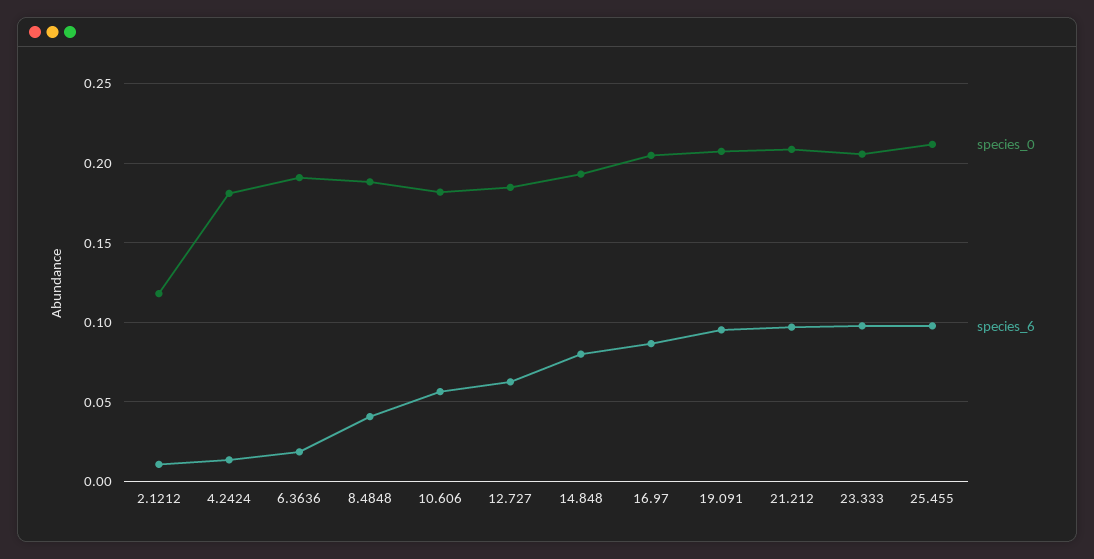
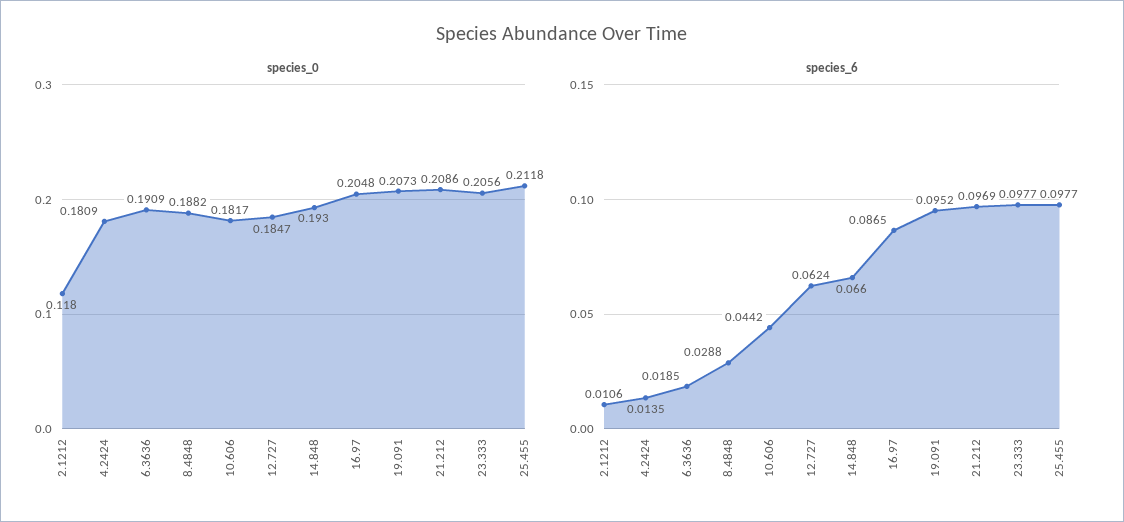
  {
    "species_0": {
      "2.1212": 0.118,
      "4.2424": 0.1809,
      "6.3636": 0.1909,
      "8.4848": 0.1882,
      "10.606": 0.1817,
      "12.727": 0.1847,
      "14.848": 0.193,
      "16.97": 0.2048,
      "19.091": 0.2073,
      "21.212": 0.2086,
      "23.333": 0.2056,
      "25.455": 0.2118
    },
    "species_6": {
      "2.1212": 0.0106,
      "4.2424": 0.0135,
      "6.3636": 0.0185,
-     "8.4848": 0.04,
+     "8.4848": 0.0288,
-     "10.606": 0.055,
+     "10.606": 0.0442,
      "12.727": 0.0624,
-     "14.848": 0.08,
+     "14.848": 0.066,
      "16.97": 0.0865,
      "19.091": 0.0952,
      "21.212": 0.0969,
      "23.333": 0.0977,
      "25.455": 0.0977
    }
  }

